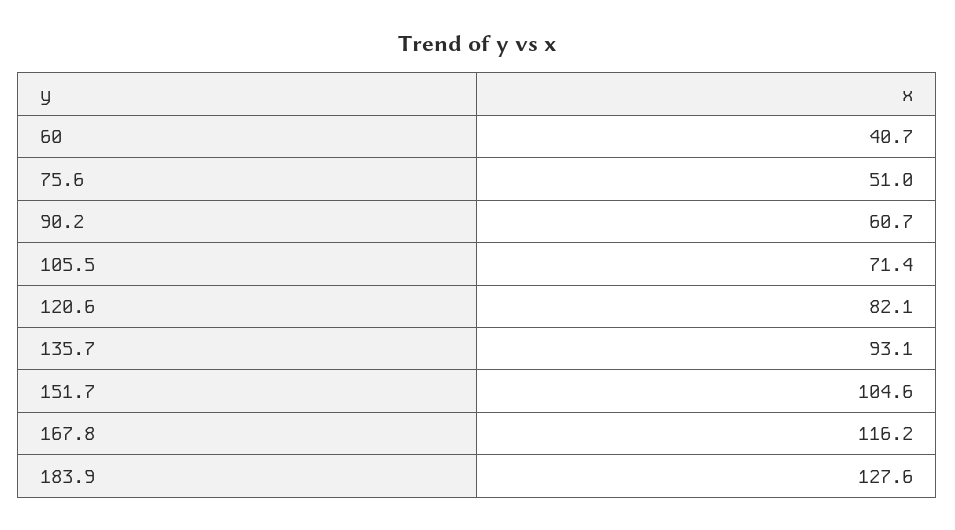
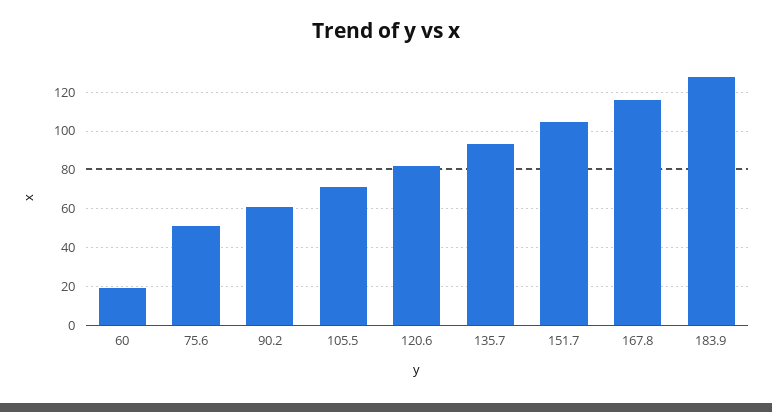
  {
-   "60": 40.7,
+   "60": 20,
    "75.6": 51,
    "90.2": 60.7,
    "105.5": 71.4,
    "120.6": 82.1,
    "135.7": 93.1,
    "151.7": 104.6,
    "167.8": 116.2,
    "183.9": 127.6
  }

